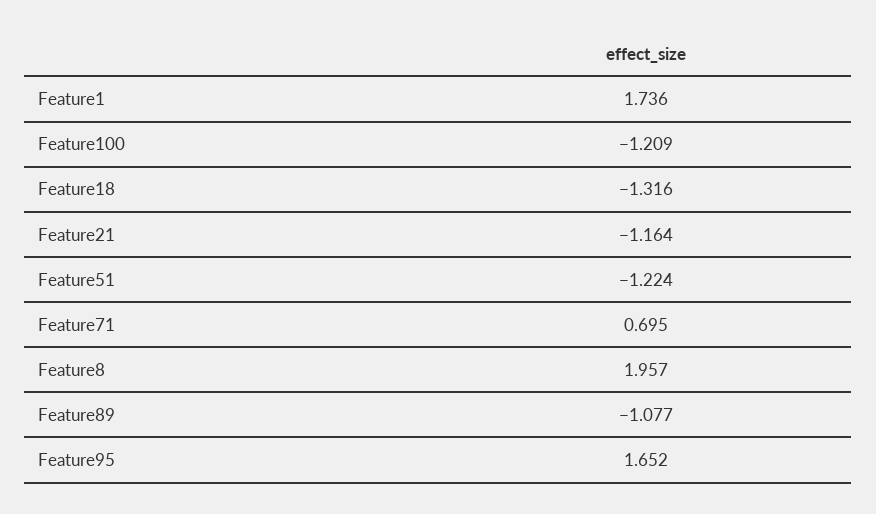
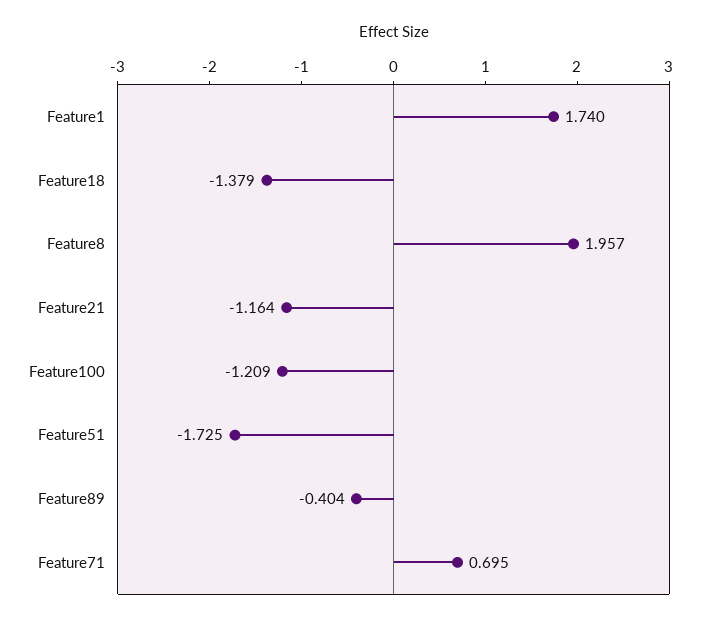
  {
-   "Feature1": 1.736,
+   "Feature1": 1.74,
    "Feature100": -1.209,
-   "Feature18": -1.316,
+   "Feature18": -1.379,
    "Feature21": -1.164,
-   "Feature51": -1.224,
+   "Feature51": -1.725,
    "Feature71": 0.695,
    "Feature8": 1.957,
-   "Feature89": -1.077,
+   "Feature89": -0.404
-   "Feature95": 1.652
  }

